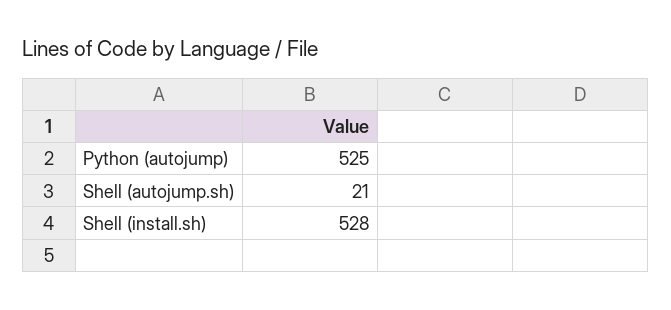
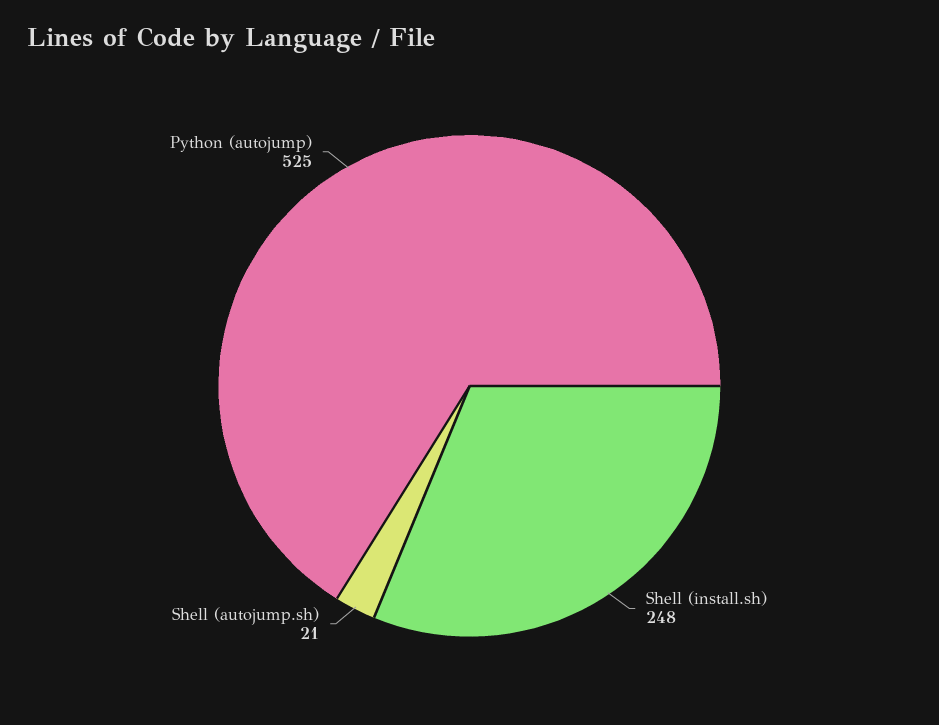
  {
    "Python (autojump)": 525,
    "Shell (autojump.sh)": 21,
-   "Shell (install.sh)": 528
+   "Shell (install.sh)": 248
  }

